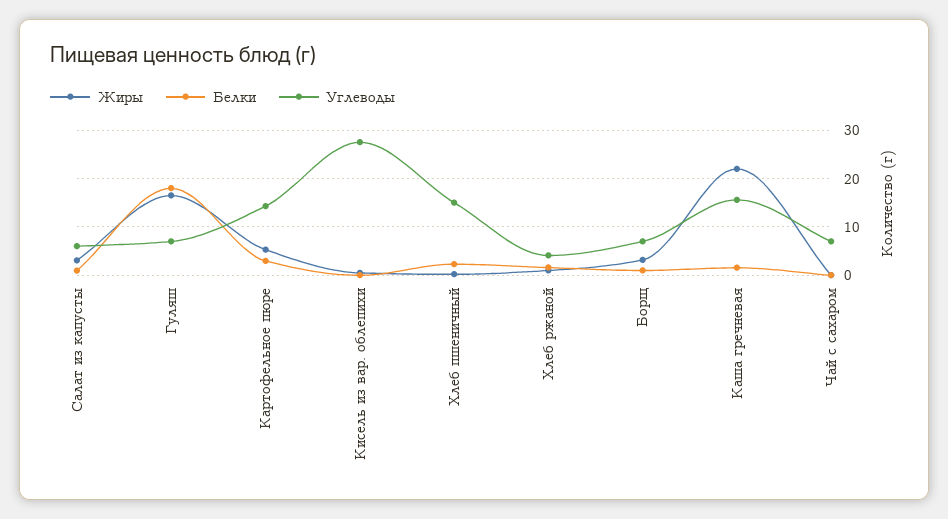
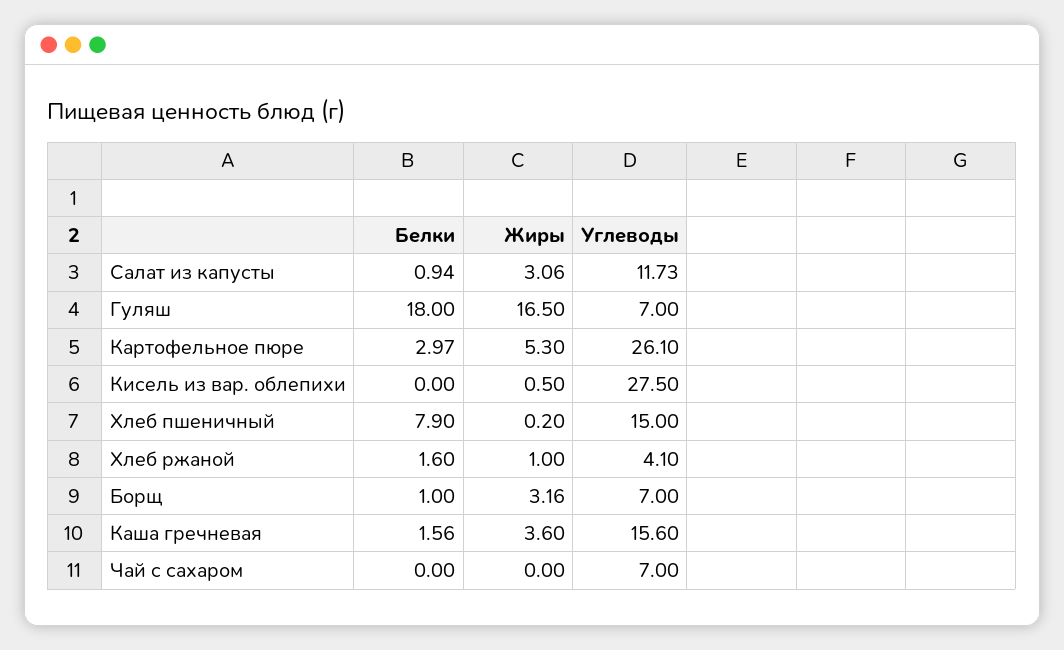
  {
    "Жиры": {
      "Салат из капусты": 3.06,
      "Гуляш": 16.5,
      "Картофельное пюре": 5.3,
      "Кисель из вар. облепихи": 0.5,
      "Хлеб пшеничный": 0.2,
      "Хлеб ржаной": 1,
      "Борщ": 3.16,
-     "Каша гречневая": 22,
+     "Каша гречневая": 3.6,
      "Чай с сахаром": 0
    },
    "Белки": {
      "Салат из капусты": 0.94,
      "Гуляш": 18,
      "Картофельное пюре": 2.97,
      "Кисель из вар. облепихи": 0,
-     "Хлеб пшеничный": 2,
+     "Хлеб пшеничный": 7.9,
      "Хлеб ржаной": 1.6,
      "Борщ": 1,
      "Каша гречневая": 1.56,
      "Чай с сахаром": 0
    },
    "Углеводы": {
-     "Салат из капусты": 6,
+     "Салат из капусты": 11.73,
      "Гуляш": 7,
-     "Картофельное пюре": 14,
+     "Картофельное пюре": 26.1,
      "Кисель из вар. облепихи": 27.5,
      "Хлеб пшеничный": 15,
      "Хлеб ржаной": 4.1,
      "Борщ": 7,
      "Каша гречневая": 15.6,
      "Чай с сахаром": 7
    }
  }

